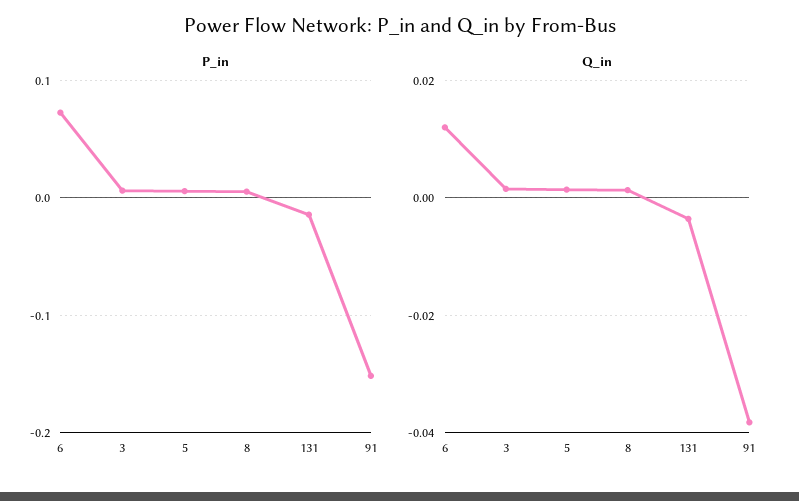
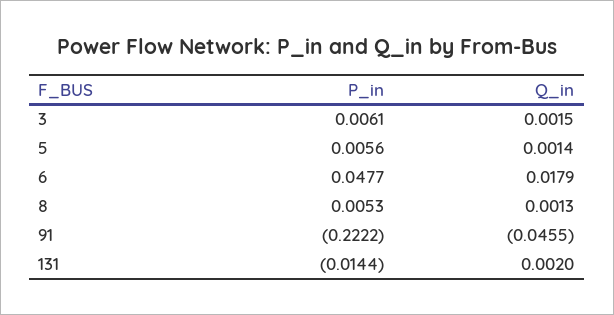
  {
    "P_in": {
-     "6": 0.07,
+     "6": 0.0477,
      "3": 0.0061,
      "5": 0.0056,
      "8": 0.0053,
      "131": -0.0144,
-     "91": -0.15
+     "91": -0.2222
    },
    "Q_in": {
-     "6": 0.012,
+     "6": 0.0179,
      "3": 0.0015,
      "5": 0.0014,
      "8": 0.0013,
-     "131": -0.004,
+     "131": 0.002,
-     "91": -0.038
+     "91": -0.0455
    }
  }

